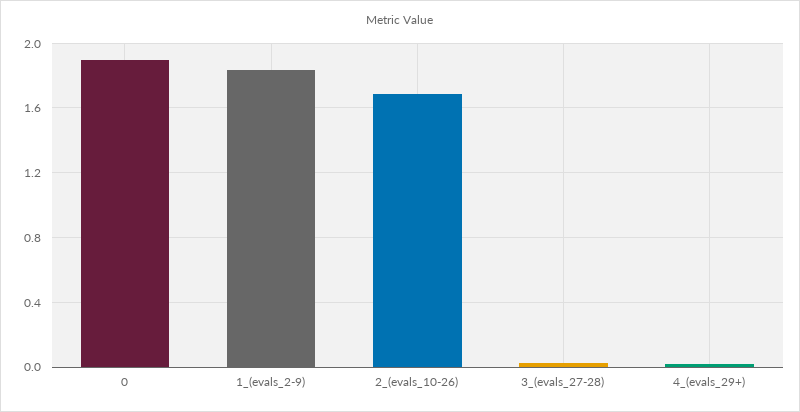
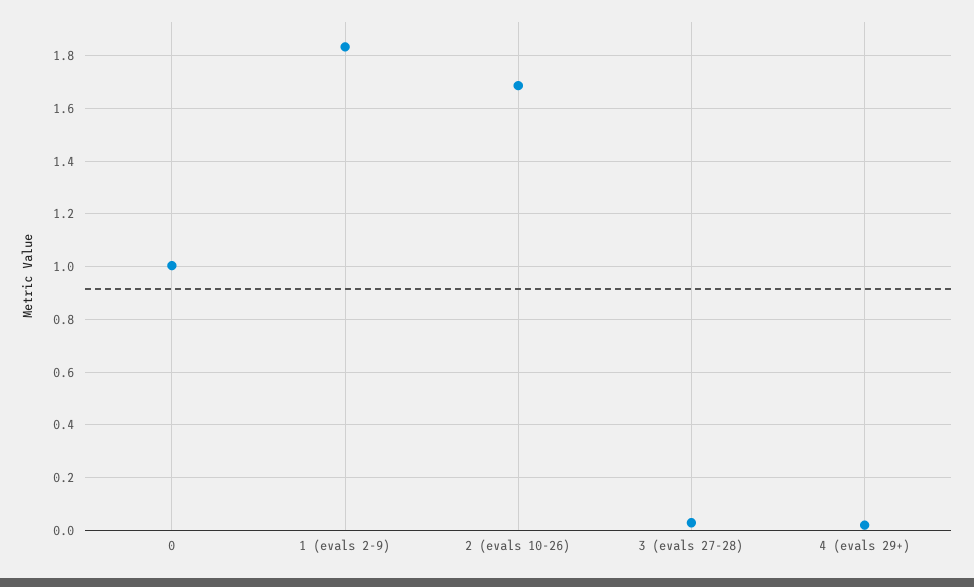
  {
-   "0": 1.9,
+   "0": 1,
    "1_(evals_2-9)": 1.825,
    "2_(evals_10-26)": 1.675,
    "3_(evals_27-28)": 0.025,
    "4_(evals_29+)": 0.025
  }

